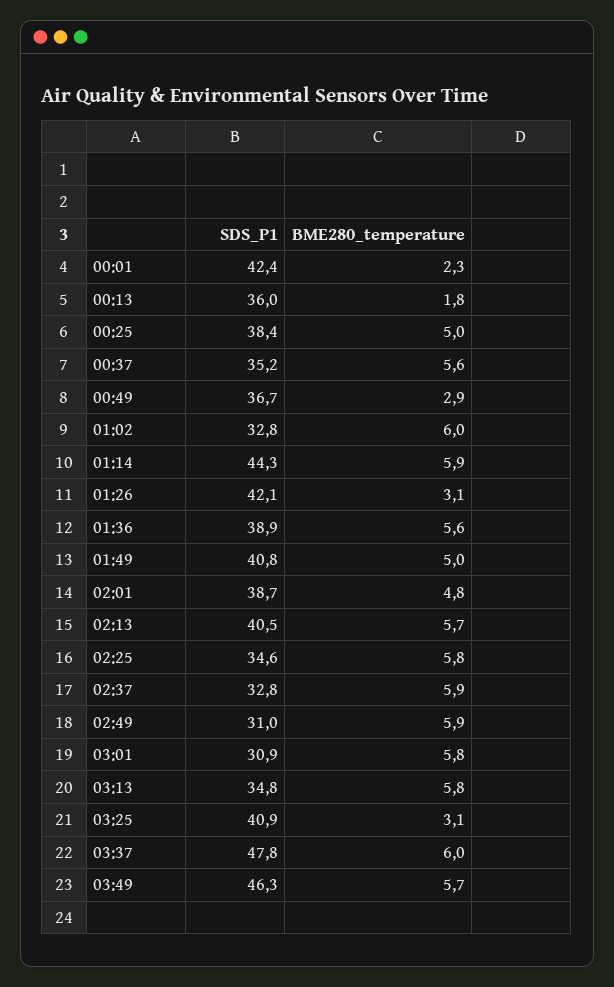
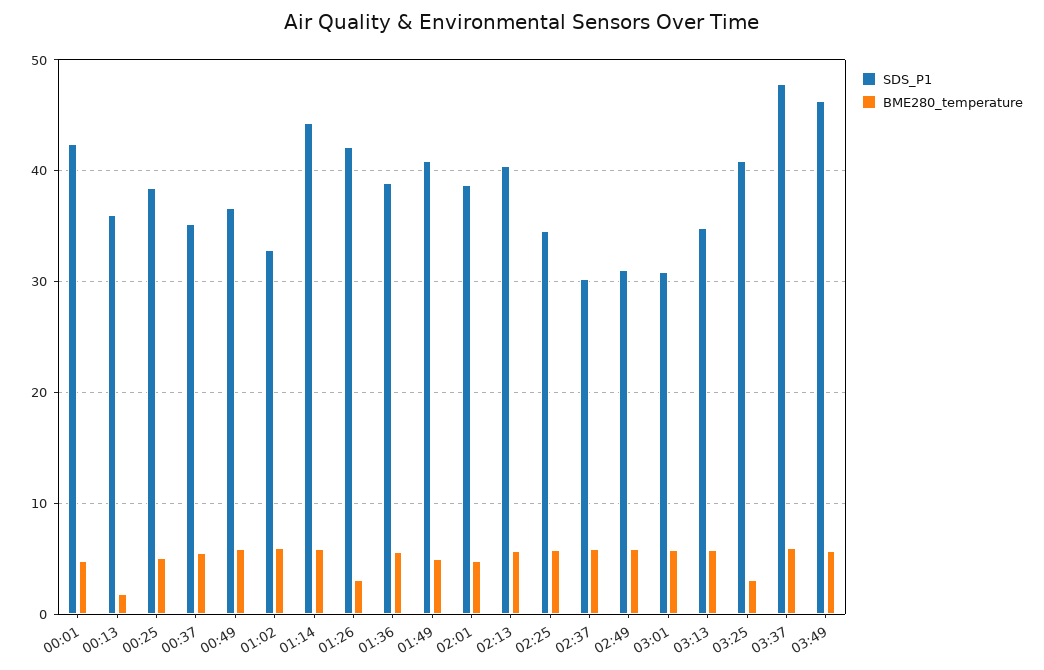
  {
    "SDS_P1": {
      "00:01": 42.4,
      "00:13": 36,
      "00:25": 38.4,
      "00:37": 35.2,
      "00:49": 36.7,
      "01:02": 32.8,
      "01:14": 44.3,
      "01:26": 42.1,
      "01:36": 38.9,
      "01:49": 40.8,
      "02:01": 38.7,
      "02:13": 40.5,
      "02:25": 34.6,
-     "02:37": 32.8,
+     "02:37": 30,
      "02:49": 31,
      "03:01": 30.9,
      "03:13": 34.8,
      "03:25": 40.9,
      "03:37": 47.8,
      "03:49": 46.3
    },
    "BME280_temperature": {
-     "00:01": 2.3,
+     "00:01": 5,
      "00:13": 1.8,
      "00:25": 5,
      "00:37": 5.6,
-     "00:49": 2.9,
+     "00:49": 6,
      "01:02": 6,
      "01:14": 5.9,
      "01:26": 3.1,
      "01:36": 5.6,
      "01:49": 5,
      "02:01": 4.8,
      "02:13": 5.7,
      "02:25": 5.8,
      "02:37": 5.9,
      "02:49": 5.9,
      "03:01": 5.8,
      "03:13": 5.8,
      "03:25": 3.1,
      "03:37": 6,
      "03:49": 5.7
    }
  }

